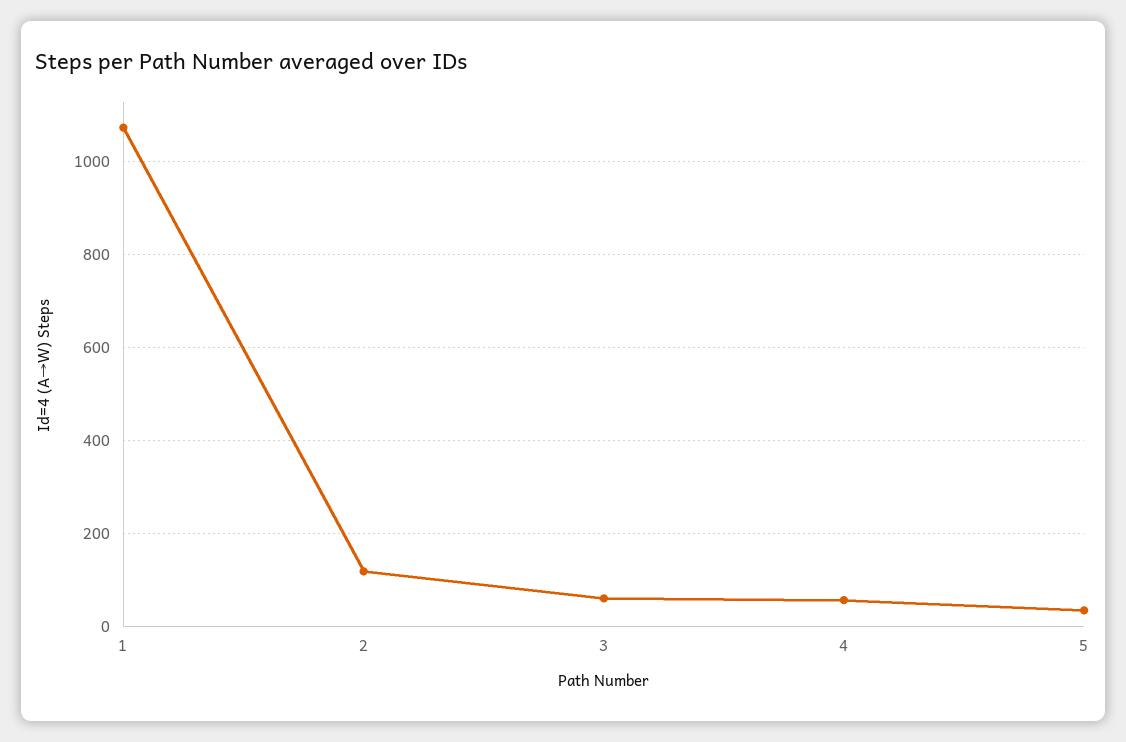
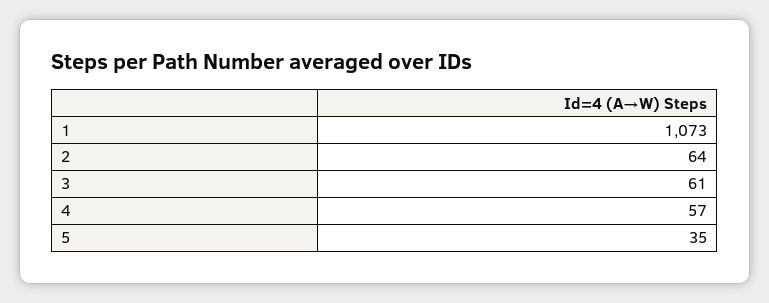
  {
    "1": 1073,
-   "2": 120,
+   "2": 64,
    "3": 61,
    "4": 57,
    "5": 35
  }

